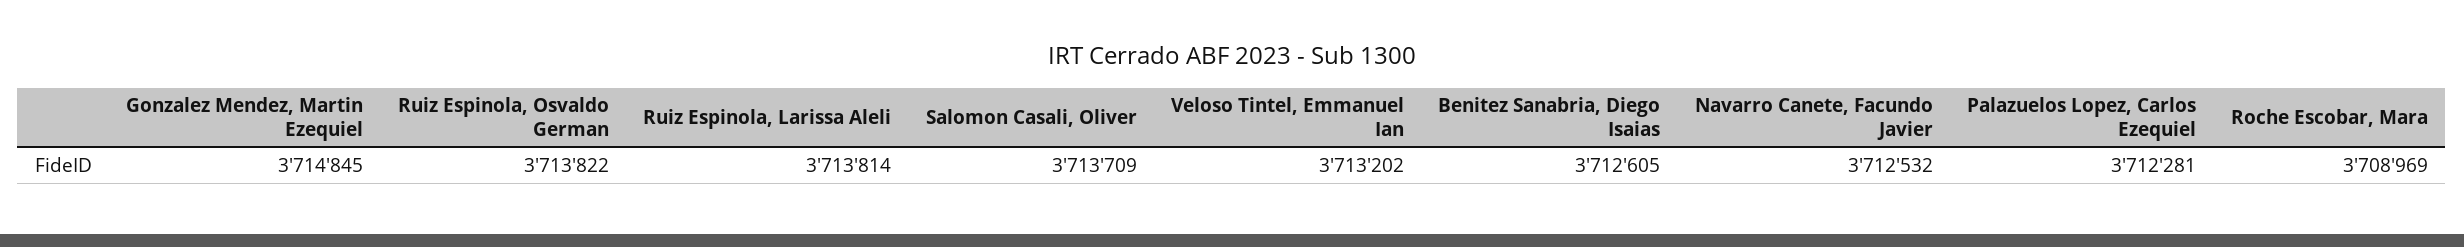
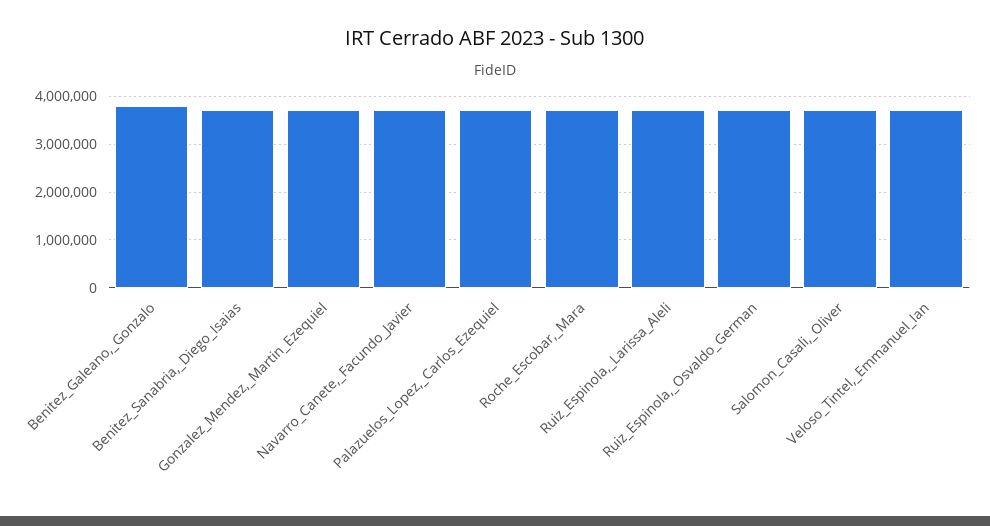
  {
    "Gonzalez Mendez, Martin Ezequiel": 3714845,
    "Ruiz Espinola, Osvaldo German": 3713822,
    "Ruiz Espinola, Larissa Aleli": 3713814,
    "Salomon Casali, Oliver": 3713709,
    "Veloso Tintel, Emmanuel Ian": 3713202,
    "Benitez Sanabria, Diego Isaias": 3712605,
    "Navarro Canete, Facundo Javier": 3712532,
    "Palazuelos Lopez, Carlos Ezequiel": 3712281,
-   "Roche Escobar, Mara": 3708969
+   "Roche Escobar, Mara": 3708969,
+   "Benitez_Galeano,_Gonzalo": 3800000
  }

